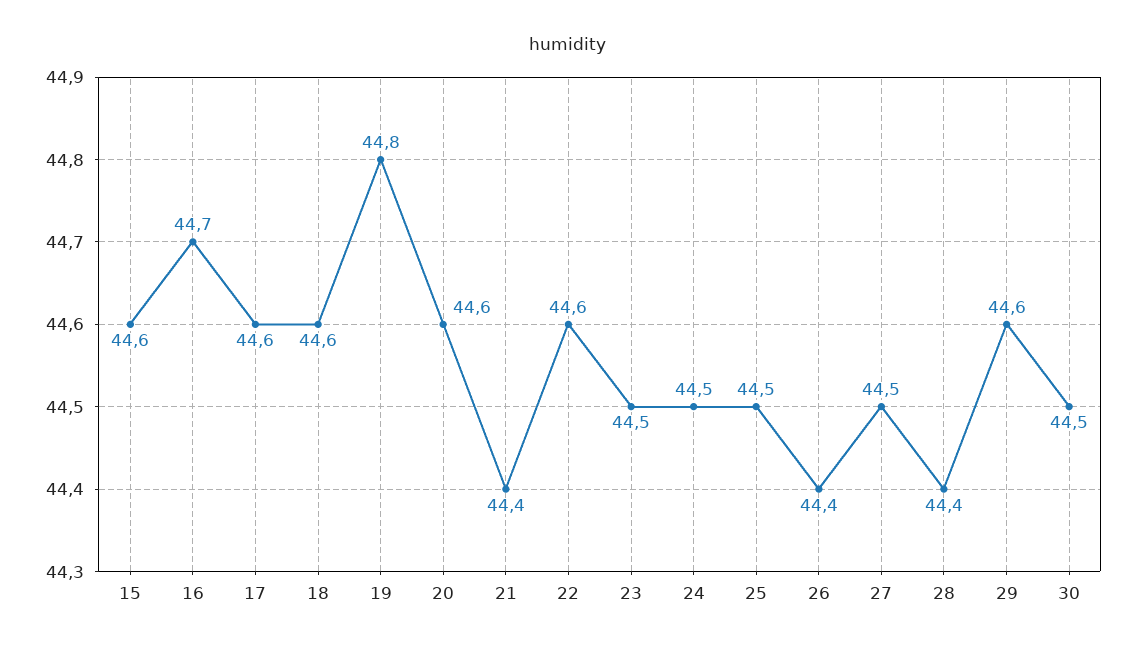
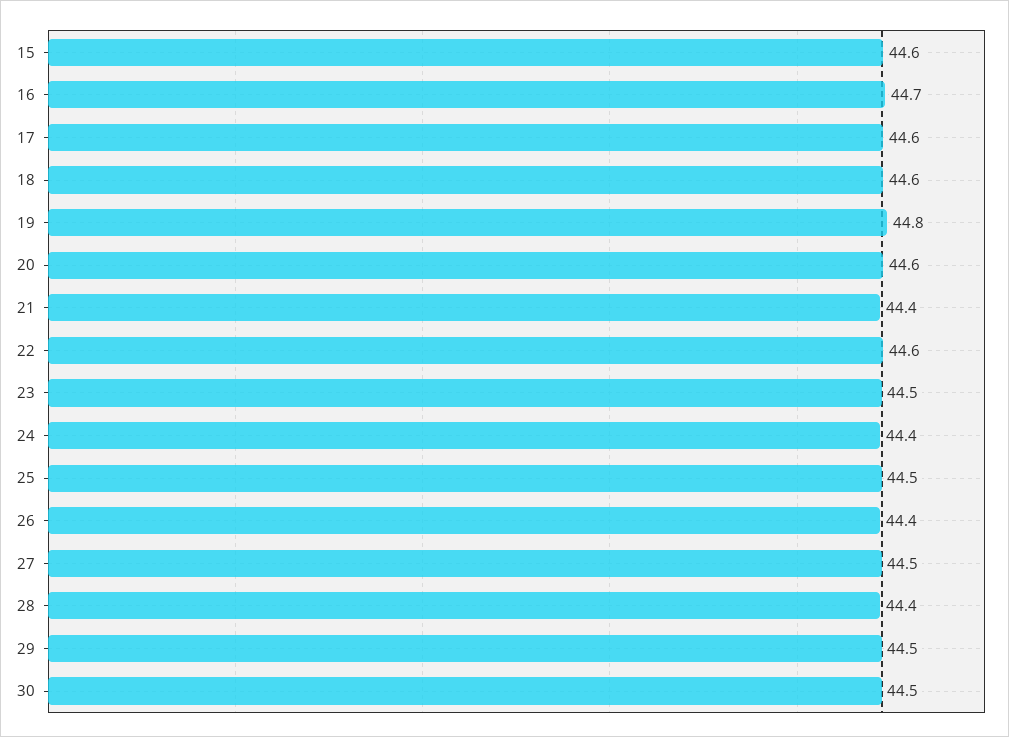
  {
    "15": 44.6,
    "16": 44.7,
    "17": 44.6,
    "18": 44.6,
    "19": 44.8,
    "20": 44.6,
    "21": 44.4,
    "22": 44.6,
    "23": 44.5,
-   "24": 44.5,
+   "24": 44.4,
    "25": 44.5,
    "26": 44.4,
    "27": 44.5,
    "28": 44.4,
-   "29": 44.6,
+   "29": 44.5,
    "30": 44.5
  }

